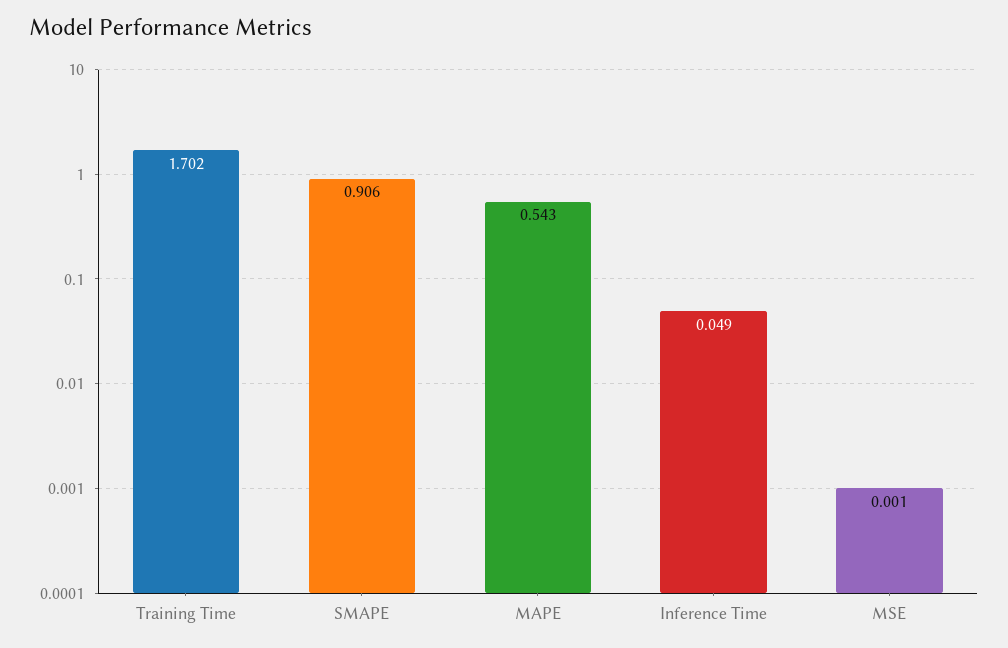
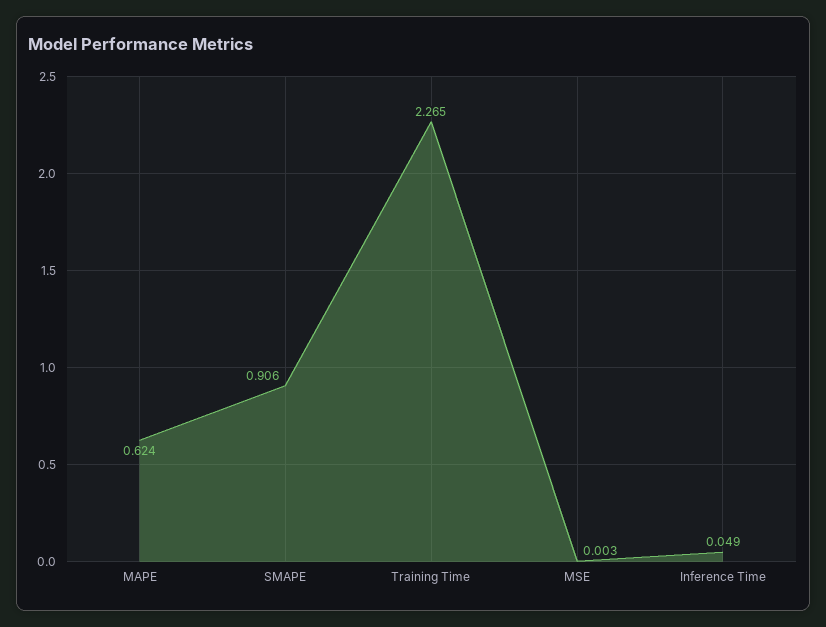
  {
-   "Training Time": 1.702,
+   "Training Time": 2.265,
    "SMAPE": 0.906,
-   "MAPE": 0.543,
+   "MAPE": 0.624,
    "Inference Time": 0.049,
-   "MSE": 0.001
+   "MSE": 0.003
  }

